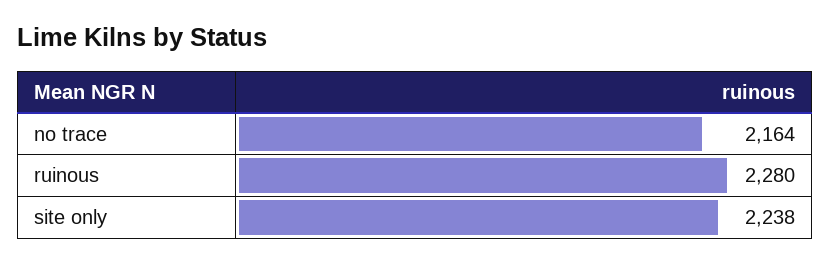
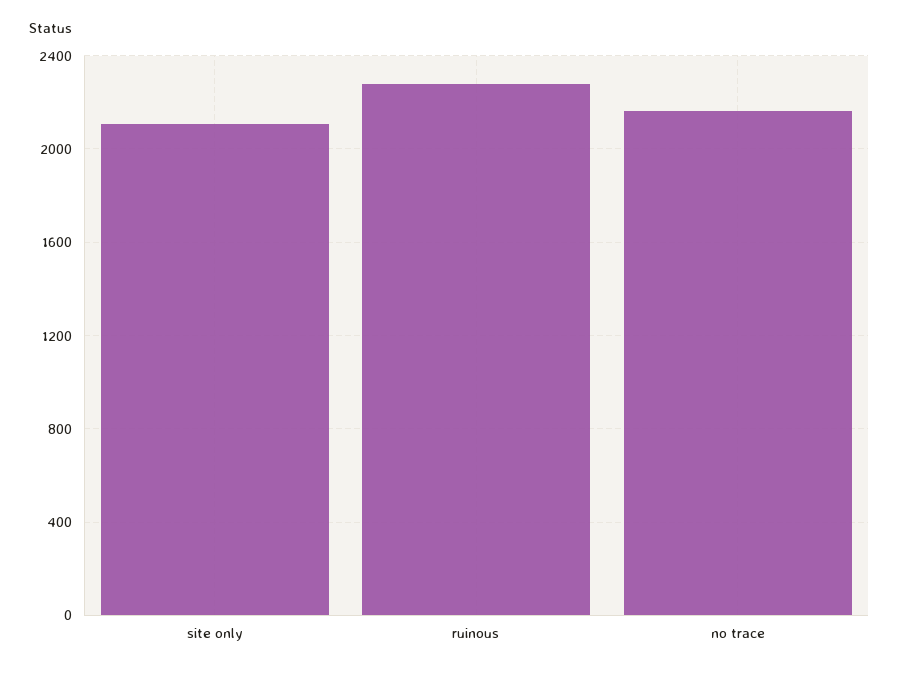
  {
    "no trace": 2164,
    "ruinous": 2280,
-   "site only": 2238
+   "site only": 2100
  }

